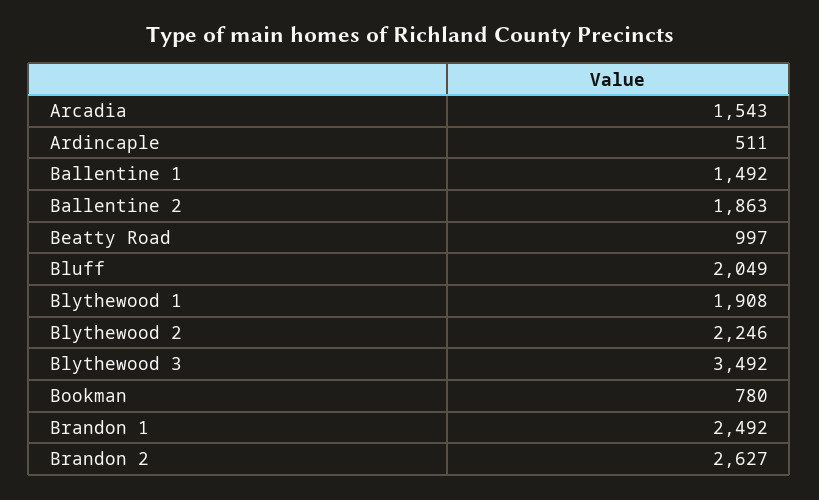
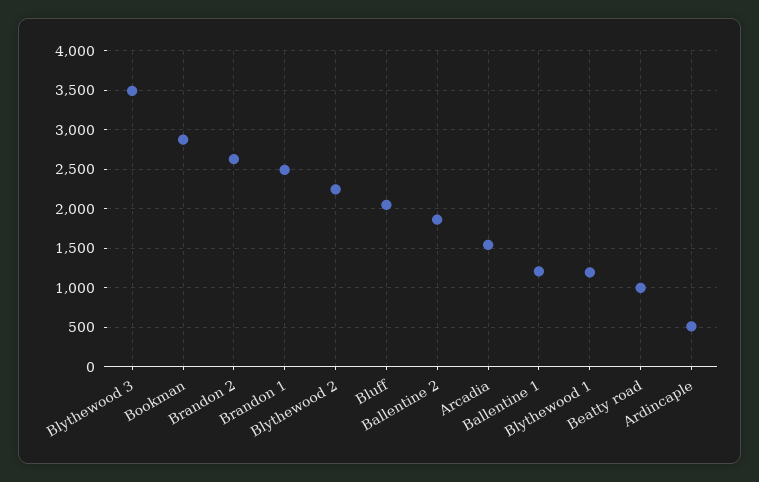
  {
    "Arcadia": 1543,
    "Ardincaple": 511,
-   "Ballentine 1": 1492,
+   "Ballentine 1": 1200,
    "Ballentine 2": 1863,
    "Beatty Road": 997,
    "Bluff": 2049,
-   "Blythewood 1": 1908,
+   "Blythewood 1": 1200,
    "Blythewood 2": 2246,
    "Blythewood 3": 3492,
-   "Bookman": 780,
+   "Bookman": 2900,
    "Brandon 1": 2492,
    "Brandon 2": 2627
  }

